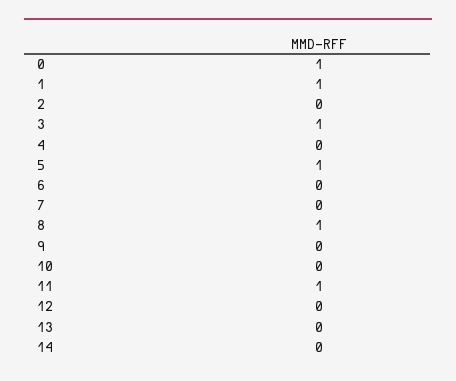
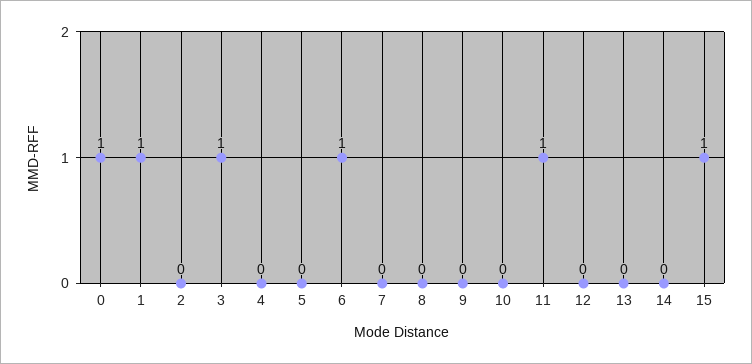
  {
    "0": 1,
    "1": 1,
    "2": 0,
    "3": 1,
    "4": 0,
-   "5": 1,
+   "5": 0,
-   "6": 0,
+   "6": 1,
    "7": 0,
-   "8": 1,
+   "8": 0,
    "9": 0,
    "10": 0,
    "11": 1,
    "12": 0,
    "13": 0,
-   "14": 0
+   "14": 0,
+   "15": 1
  }

